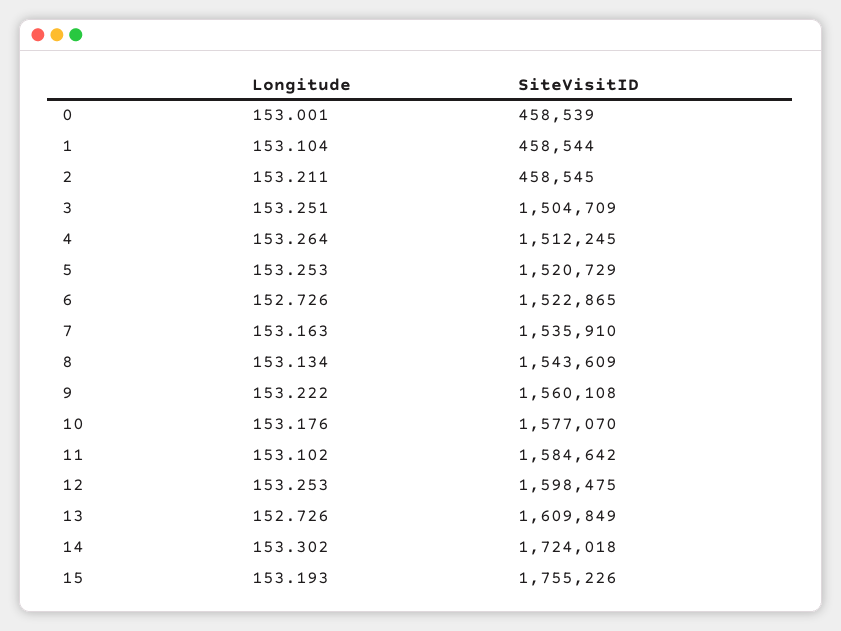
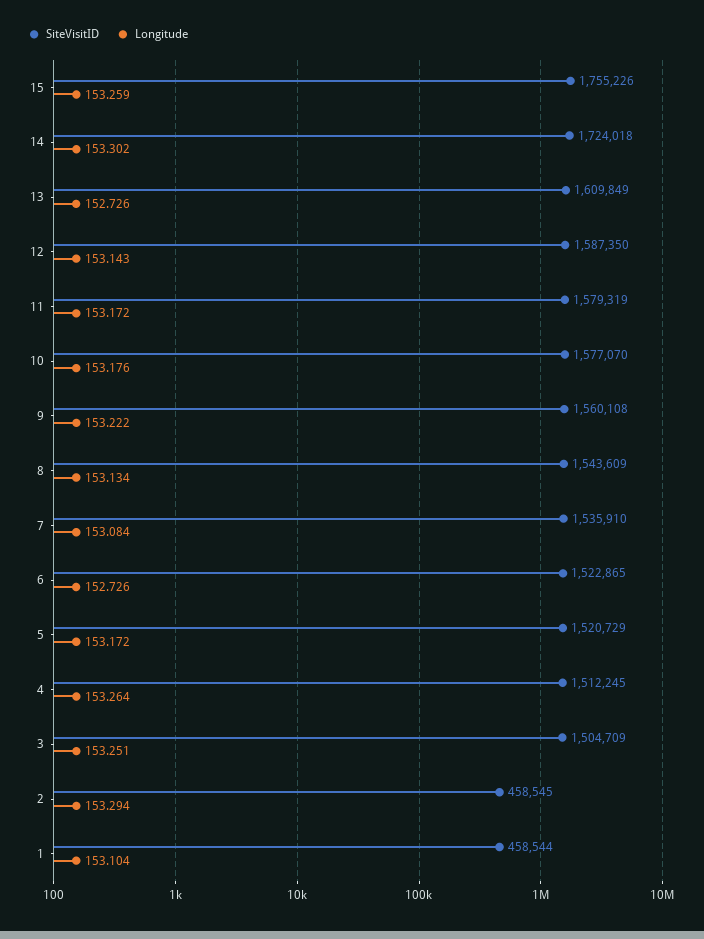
  {
    "Longitude": {
-     "0": 153.001,
      "1": 153.104,
-     "2": 153.211,
+     "2": 153.294,
      "3": 153.251,
      "4": 153.264,
-     "5": 153.253,
+     "5": 153.172,
      "6": 152.726,
-     "7": 153.163,
+     "7": 153.084,
      "8": 153.134,
      "9": 153.222,
      "10": 153.176,
-     "11": 153.102,
+     "11": 153.172,
-     "12": 153.253,
+     "12": 153.143,
      "13": 152.726,
      "14": 153.302,
-     "15": 153.193
+     "15": 153.259
    },
    "SiteVisitID": {
-     "0": 458539,
      "1": 458544,
      "2": 458545,
      "3": 1504709,
      "4": 1512245,
      "5": 1520729,
      "6": 1522865,
      "7": 1535910,
      "8": 1543609,
      "9": 1560108,
      "10": 1577070,
-     "11": 1584642,
+     "11": 1579319,
-     "12": 1598475,
+     "12": 1587350,
      "13": 1609849,
      "14": 1724018,
      "15": 1755226
    }
  }

